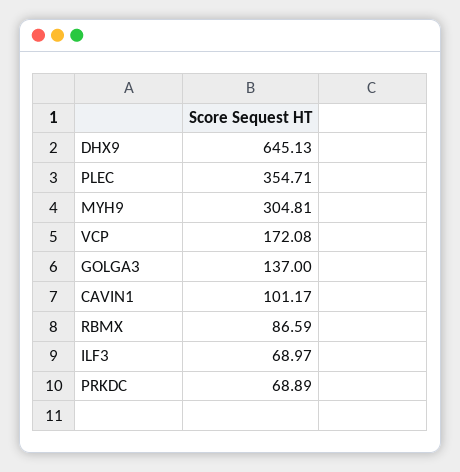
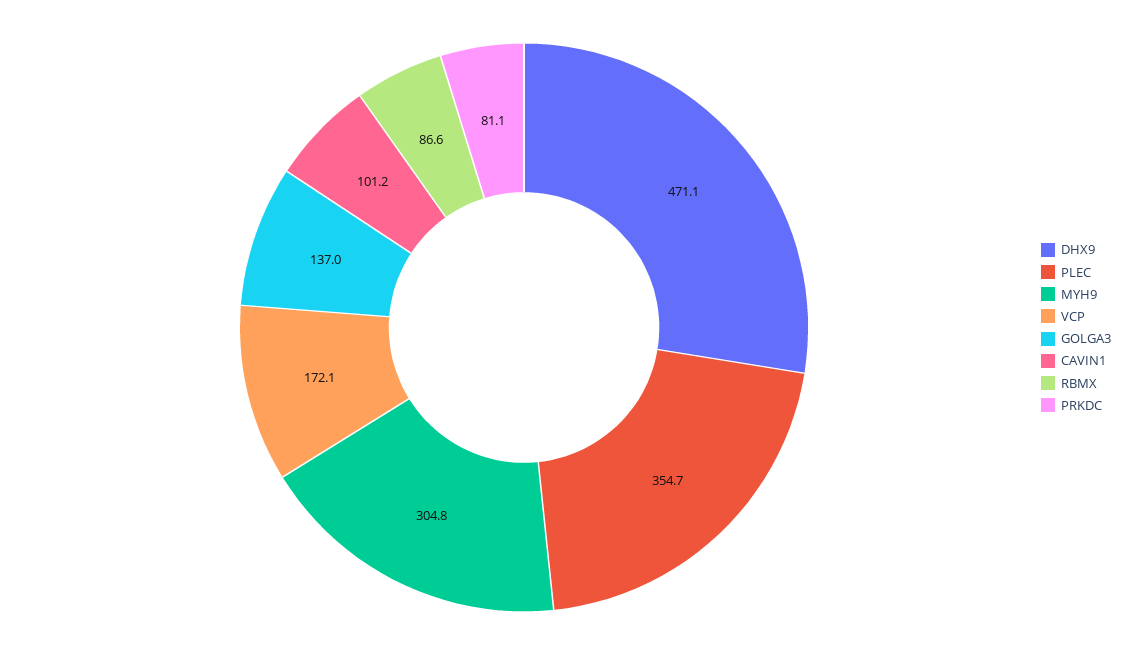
  {
-   "DHX9": 645.13,
+   "DHX9": 471.1,
    "PLEC": 354.71,
    "MYH9": 304.81,
    "VCP": 172.08,
    "GOLGA3": 137,
    "CAVIN1": 101.17,
    "RBMX": 86.59,
-   "ILF3": 68.97,
-   "PRKDC": 68.89
+   "PRKDC": 81.1
  }

